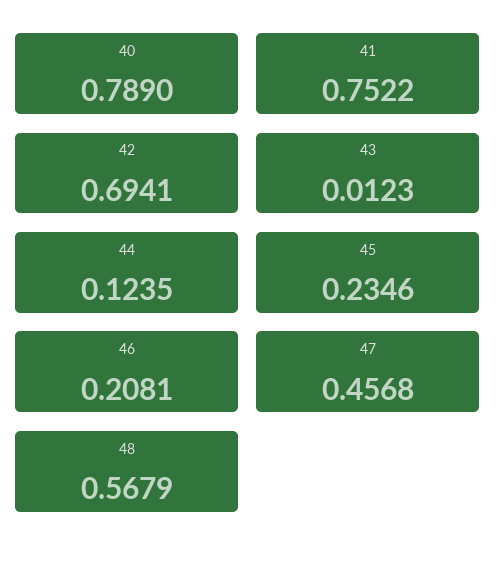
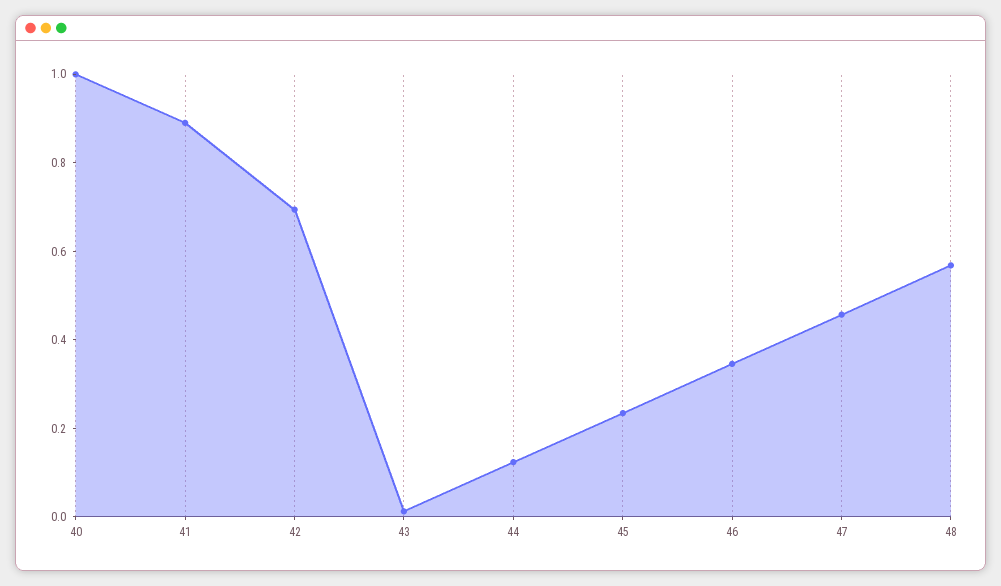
  {
-   "40": 0.789,
+   "40": 1,
-   "41": 0.7522,
+   "41": 0.9,
    "42": 0.6941,
    "43": 0.0123,
    "44": 0.1235,
    "45": 0.2346,
-   "46": 0.2081,
+   "46": 0.35,
    "47": 0.4568,
    "48": 0.5679
  }

